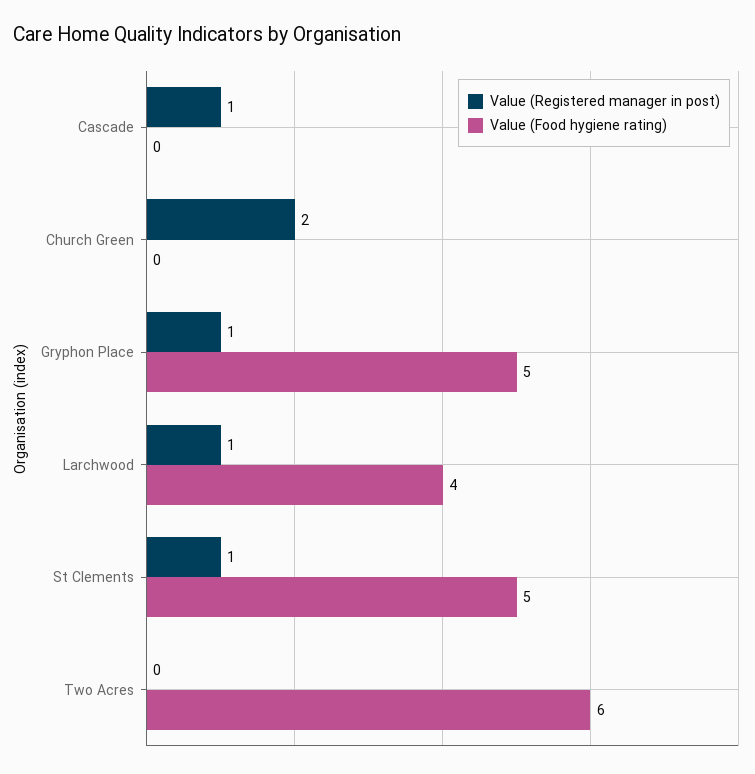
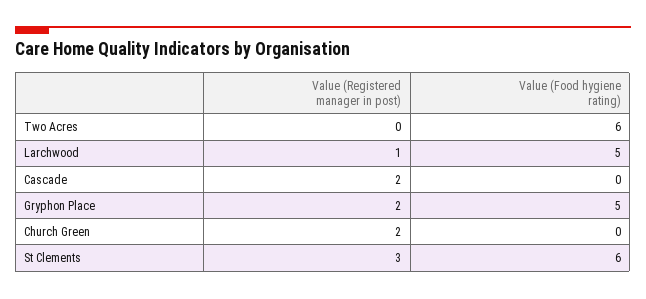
  {
    "Value (Registered manager in post)": {
-     "Cascade": 1,
+     "Cascade": 2,
      "Church Green": 2,
-     "Gryphon Place": 1,
+     "Gryphon Place": 2,
      "Larchwood": 1,
-     "St Clements": 1,
+     "St Clements": 3,
      "Two Acres": 0
    },
    "Value (Food hygiene rating)": {
      "Cascade": 0,
      "Church Green": 0,
      "Gryphon Place": 5,
-     "Larchwood": 4,
+     "Larchwood": 5,
-     "St Clements": 5,
+     "St Clements": 6,
      "Two Acres": 6
    }
  }

